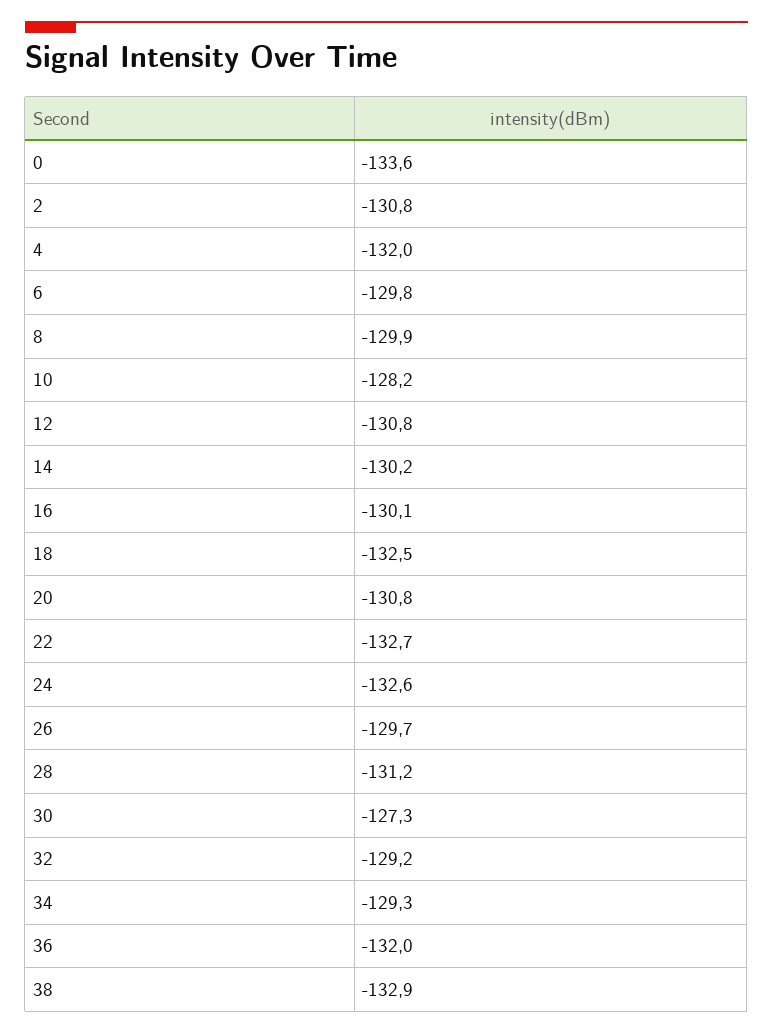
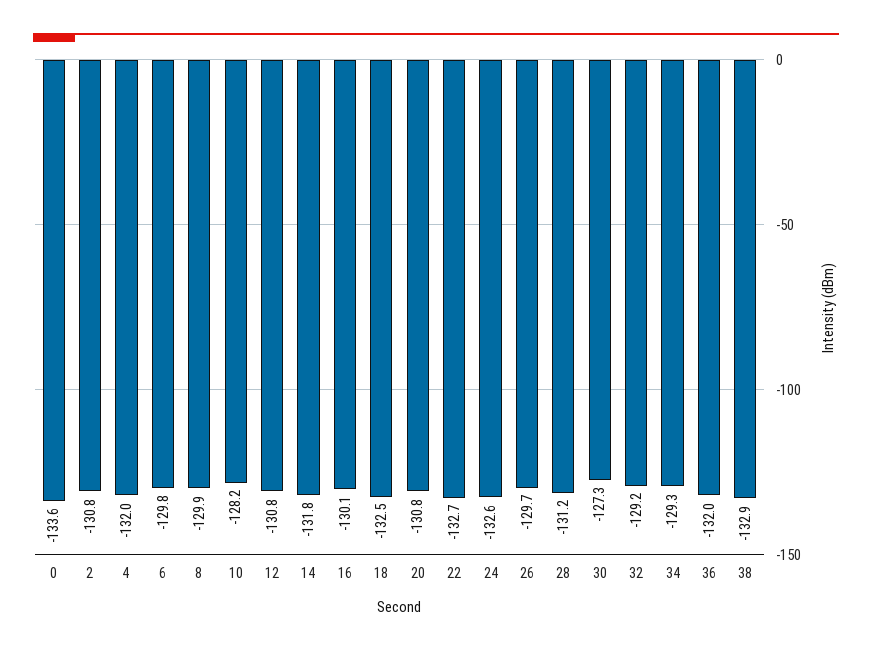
  {
    "0": -133.6,
    "2": -130.8,
    "4": -132,
    "6": -129.8,
    "8": -129.9,
    "10": -128.2,
    "12": -130.8,
-   "14": -130.2,
+   "14": -131.8,
    "16": -130.1,
    "18": -132.5,
    "20": -130.8,
    "22": -132.7,
    "24": -132.6,
    "26": -129.7,
    "28": -131.2,
    "30": -127.3,
    "32": -129.2,
    "34": -129.3,
    "36": -132,
    "38": -132.9
  }

